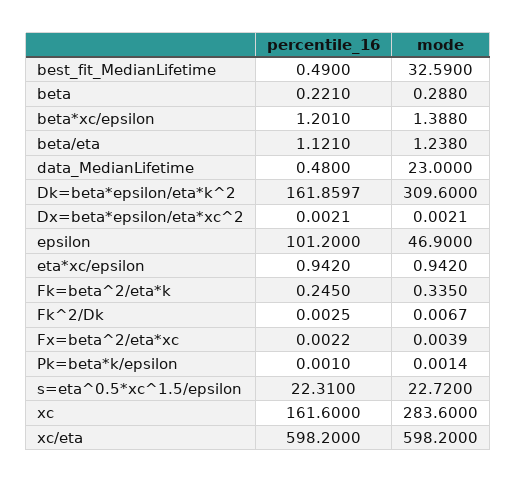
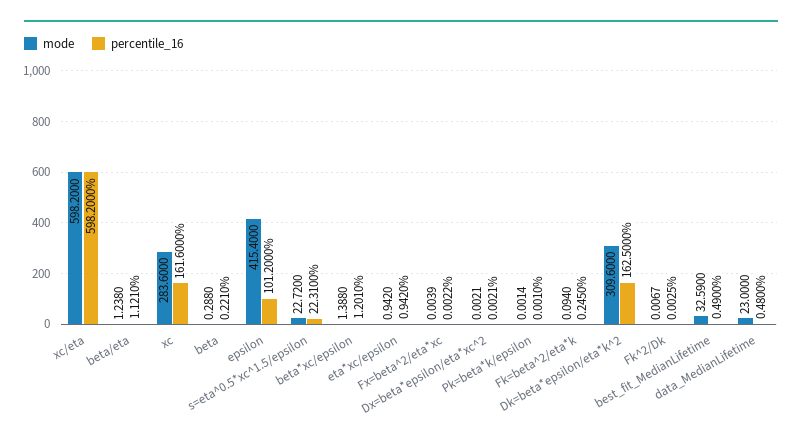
  {
    "percentile_16": {
      "best_fit_MedianLifetime": 0.49,
      "beta": 0.221,
      "beta*xc/epsilon": 1.201,
      "beta/eta": 1.121,
      "data_MedianLifetime": 0.48,
-     "Dk=beta*epsilon/eta*k^2": 161.8597,
+     "Dk=beta*epsilon/eta*k^2": 162.5,
      "Dx=beta*epsilon/eta*xc^2": 0.0021,
      "epsilon": 101.2,
      "eta*xc/epsilon": 0.942,
      "Fk=beta^2/eta*k": 0.245,
      "Fk^2/Dk": 0.0025,
      "Fx=beta^2/eta*xc": 0.0022,
      "Pk=beta*k/epsilon": 0.001,
      "s=eta^0.5*xc^1.5/epsilon": 22.31,
      "xc": 161.6,
      "xc/eta": 598.2
    },
    "mode": {
      "best_fit_MedianLifetime": 32.59,
      "beta": 0.288,
      "beta*xc/epsilon": 1.388,
      "beta/eta": 1.238,
      "data_MedianLifetime": 23,
      "Dk=beta*epsilon/eta*k^2": 309.6,
      "Dx=beta*epsilon/eta*xc^2": 0.0021,
-     "epsilon": 46.9,
+     "epsilon": 415.4,
      "eta*xc/epsilon": 0.942,
-     "Fk=beta^2/eta*k": 0.335,
+     "Fk=beta^2/eta*k": 0.094,
      "Fk^2/Dk": 0.0067,
      "Fx=beta^2/eta*xc": 0.0039,
      "Pk=beta*k/epsilon": 0.0014,
      "s=eta^0.5*xc^1.5/epsilon": 22.72,
      "xc": 283.6,
      "xc/eta": 598.2
    }
  }

